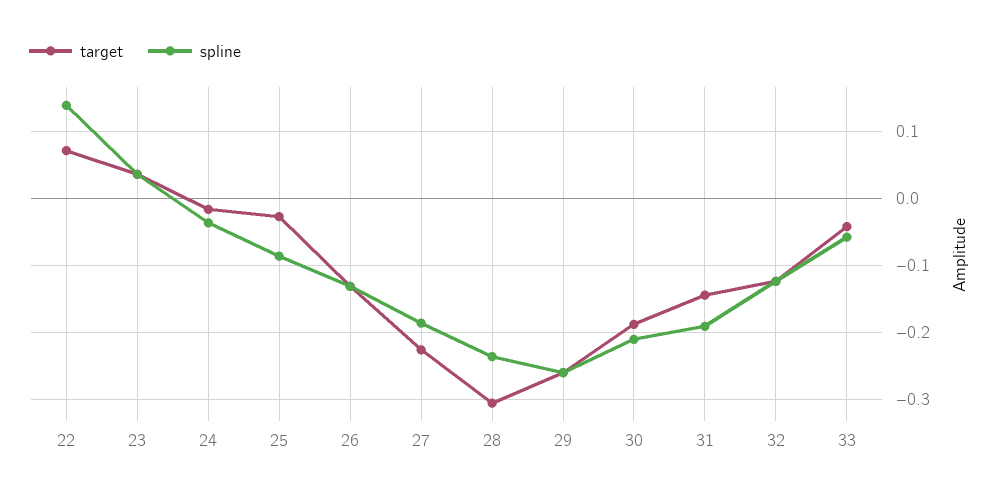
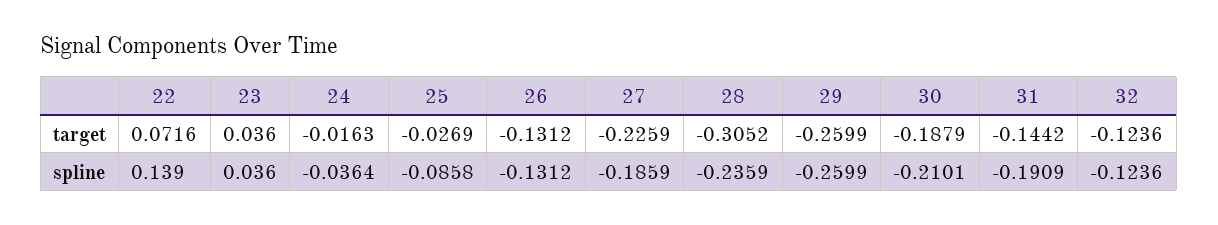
  {
    "target": {
      "22": 0.0716,
      "23": 0.036,
      "24": -0.0163,
      "25": -0.0269,
      "26": -0.1312,
      "27": -0.2259,
      "28": -0.3052,
      "29": -0.2599,
      "30": -0.1879,
      "31": -0.1442,
-     "32": -0.1236,
+     "32": -0.1236
-     "33": -0.04
    },
    "spline": {
      "22": 0.139,
      "23": 0.036,
      "24": -0.0364,
      "25": -0.0858,
      "26": -0.1312,
      "27": -0.1859,
      "28": -0.2359,
      "29": -0.2599,
      "30": -0.2101,
      "31": -0.1909,
-     "32": -0.1236,
+     "32": -0.1236
-     "33": -0.06
    }
  }

